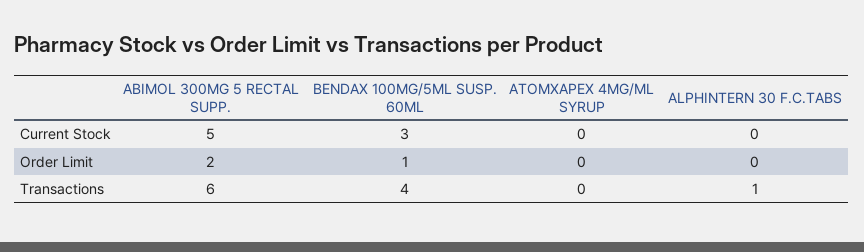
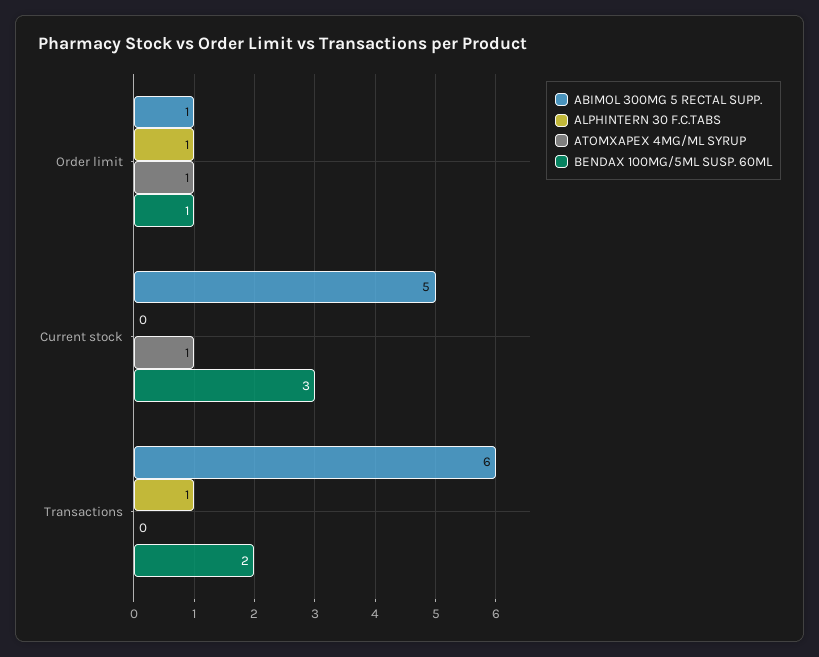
  {
    "ABIMOL 300MG 5 RECTAL SUPP.": {
      "Current Stock": 5,
-     "Order Limit": 2,
+     "Order Limit": 1,
      "Transactions": 6
    },
    "BENDAX 100MG/5ML SUSP. 60ML": {
      "Current Stock": 3,
      "Order Limit": 1,
-     "Transactions": 4
+     "Transactions": 2
    },
    "ATOMXAPEX 4MG/ML SYRUP": {
-     "Current Stock": 0,
+     "Current Stock": 1,
-     "Order Limit": 0,
+     "Order Limit": 1,
      "Transactions": 0
    },
    "ALPHINTERN 30 F.C.TABS": {
      "Current Stock": 0,
-     "Order Limit": 0,
+     "Order Limit": 1,
      "Transactions": 1
    }
  }

